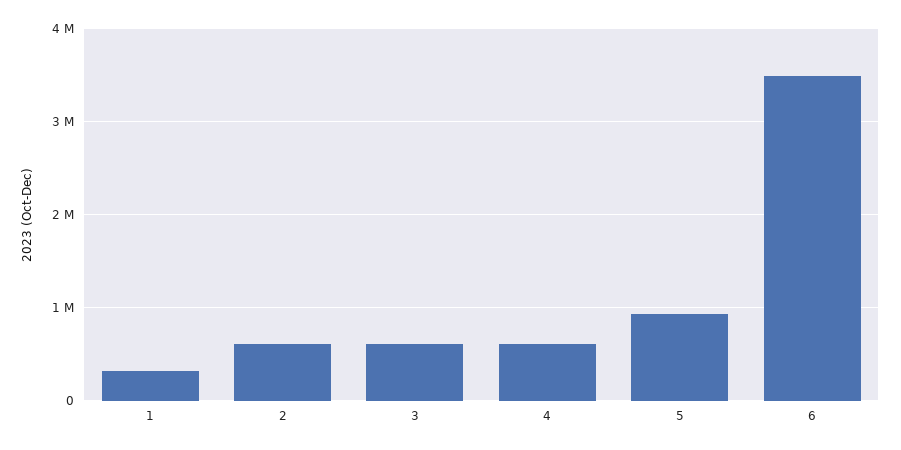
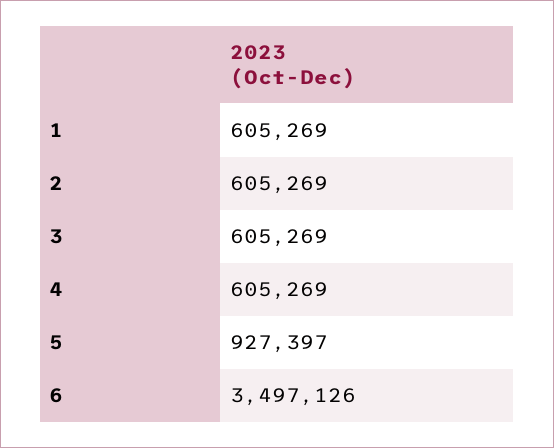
  {
-   "1": 300000,
+   "1": 605269,
    "2": 605269,
    "3": 605269,
    "4": 605269,
    "5": 927397,
    "6": 3497126
  }

